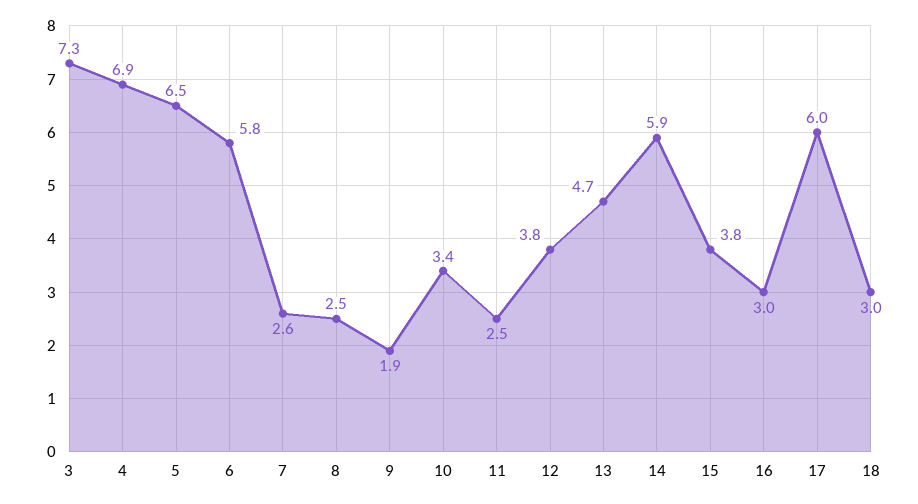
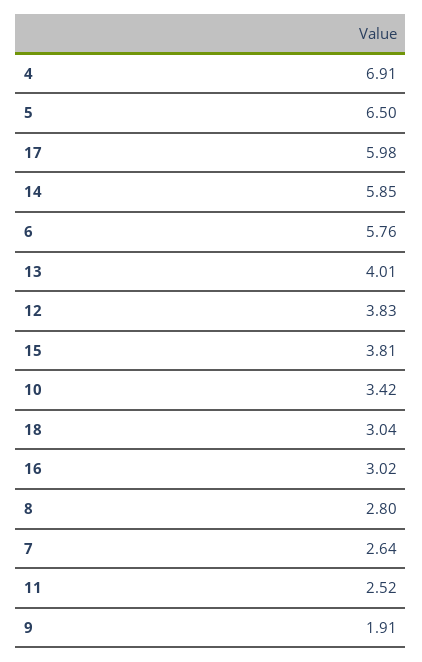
  {
-   "3": 7.3,
    "4": 6.91,
    "5": 6.5,
    "6": 5.76,
    "7": 2.64,
-   "8": 2.5,
+   "8": 2.8,
    "9": 1.91,
    "10": 3.42,
    "11": 2.52,
    "12": 3.83,
-   "13": 4.7,
+   "13": 4.01,
    "14": 5.85,
    "15": 3.81,
    "16": 3.02,
    "17": 5.98,
    "18": 3.04
  }

